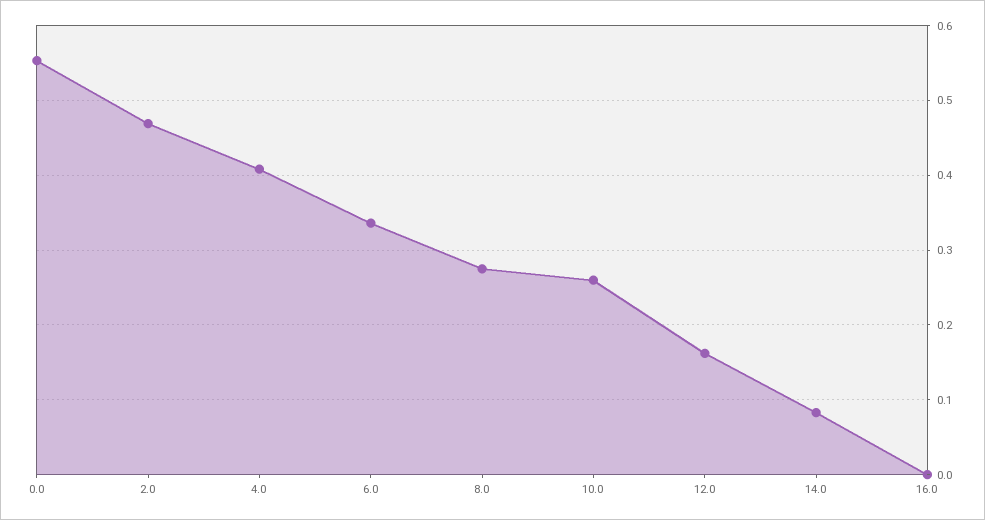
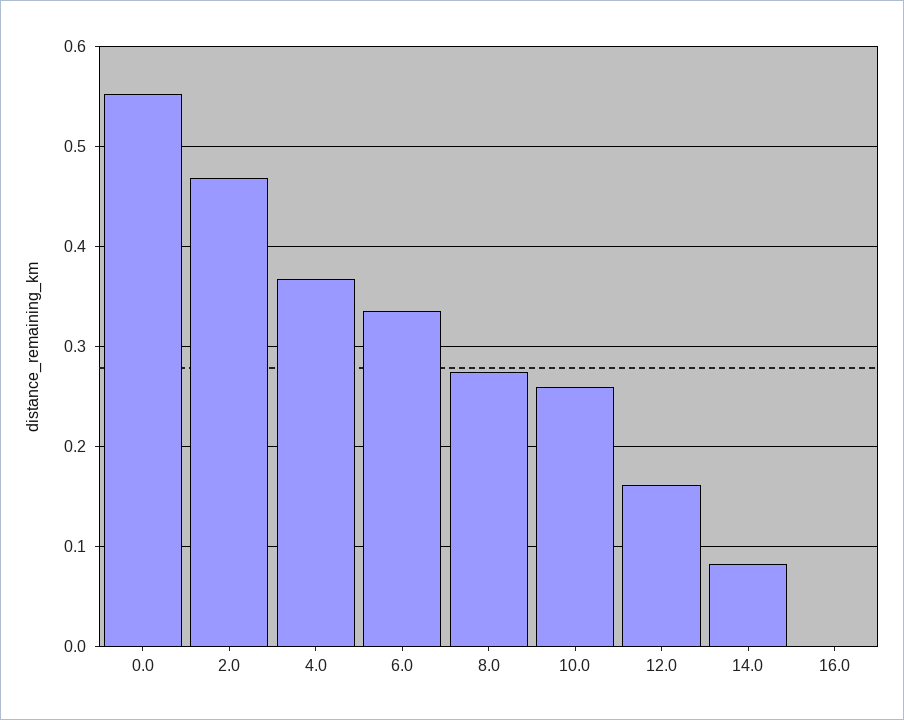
  {
    "0.0": 0.55,
    "2.0": 0.47,
-   "4.0": 0.41,
+   "4.0": 0.37,
    "6.0": 0.34,
    "8.0": 0.28,
    "10.0": 0.26,
    "12.0": 0.16,
    "14.0": 0.08,
    "16.0": 0
  }

